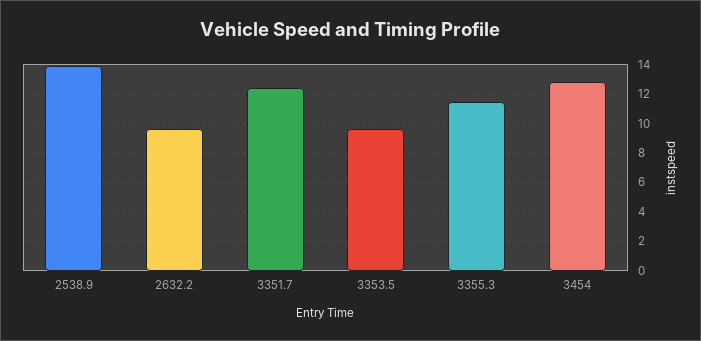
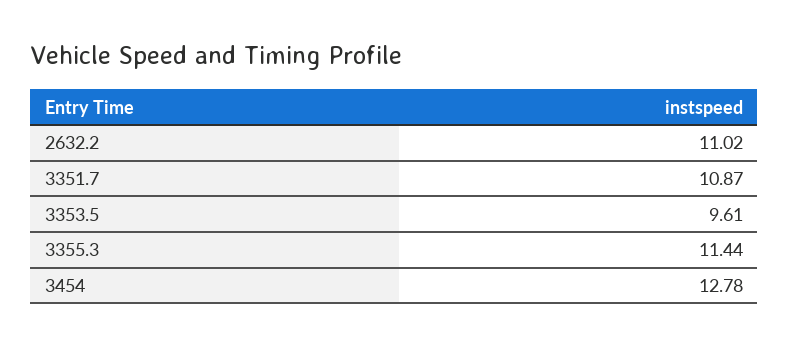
  {
-   "2538.9": 14,
-   "2632.2": 9.5,
+   "2632.2": 11.02,
-   "3351.7": 12.5,
+   "3351.7": 10.87,
    "3353.5": 9.61,
    "3355.3": 11.44,
    "3454": 12.78
  }

